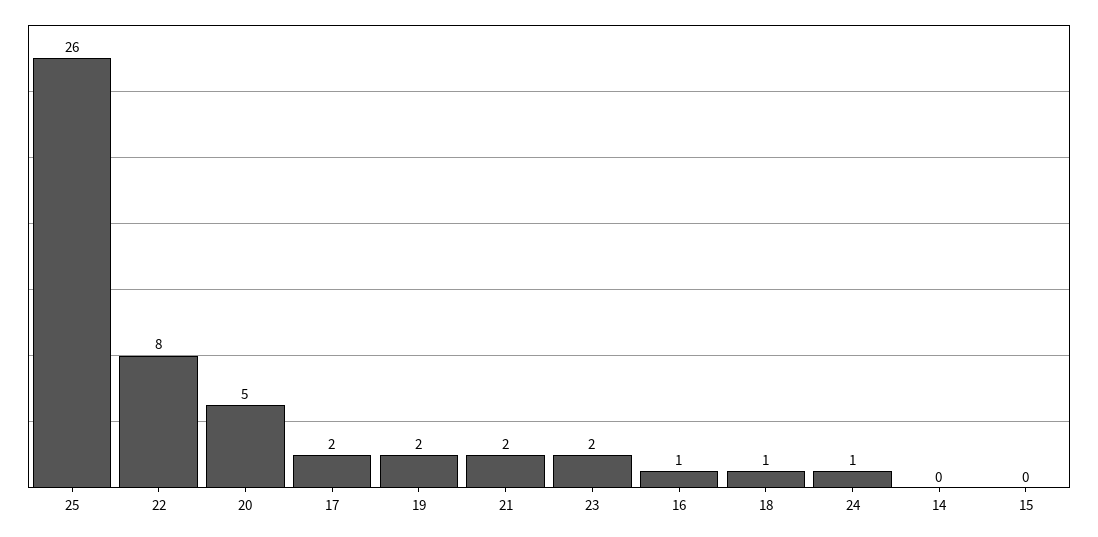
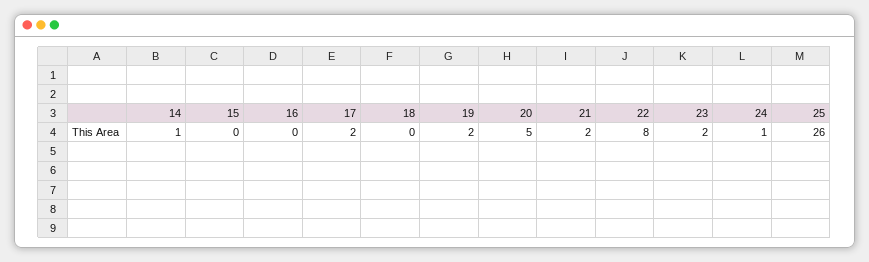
  {
    "25": 26,
    "22": 8,
    "20": 5,
    "17": 2,
    "19": 2,
    "21": 2,
    "23": 2,
-   "16": 1,
+   "16": 0,
-   "18": 1,
+   "18": 0,
    "24": 1,
-   "14": 0,
+   "14": 1,
    "15": 0
  }

